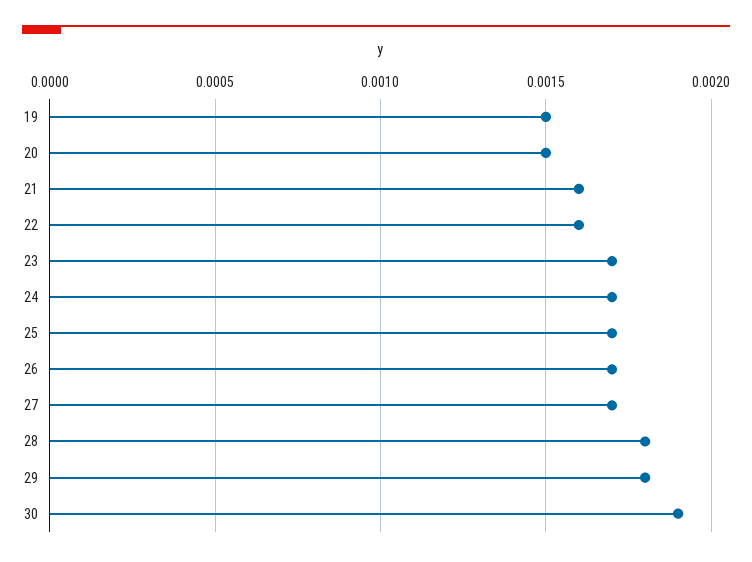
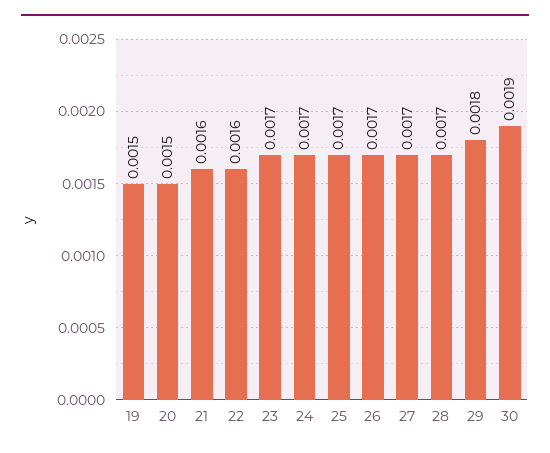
  {
    "19": 0.0015,
    "20": 0.0015,
    "21": 0.0016,
    "22": 0.0016,
    "23": 0.0017,
    "24": 0.0017,
    "25": 0.0017,
    "26": 0.0017,
    "27": 0.0017,
-   "28": 0.0018,
+   "28": 0.0017,
    "29": 0.0018,
    "30": 0.0019
  }

